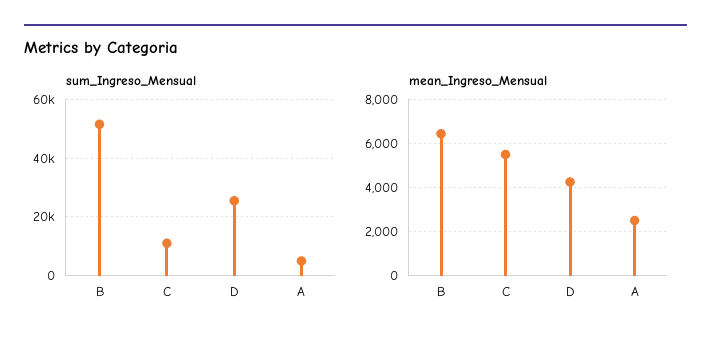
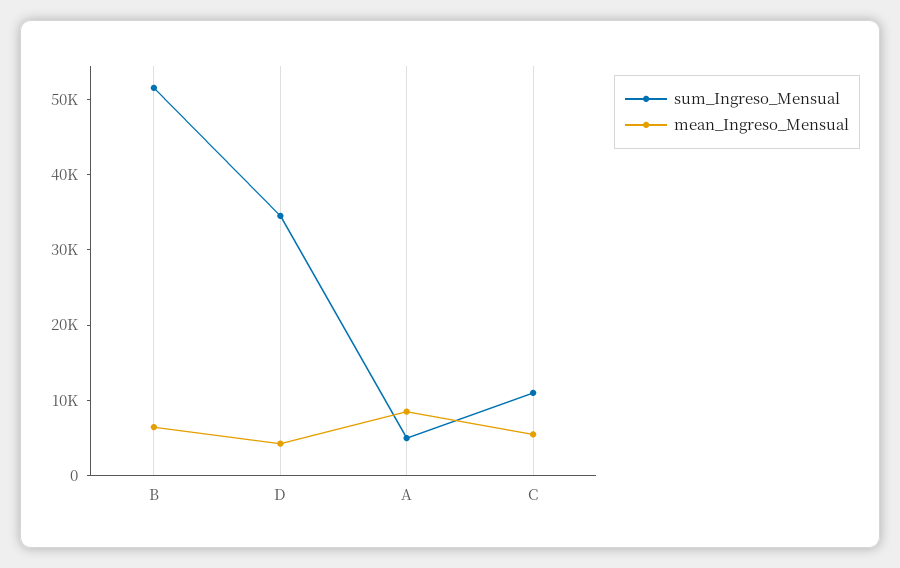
  {
    "sum_Ingreso_Mensual": {
      "B": 52000,
      "C": 12000,
-     "D": 25000,
+     "D": 34000,
      "A": 6000
    },
    "mean_Ingreso_Mensual": {
      "B": 6500,
      "C": 5500,
      "D": 4500,
-     "A": 2500
+     "A": 8000
    }
  }

